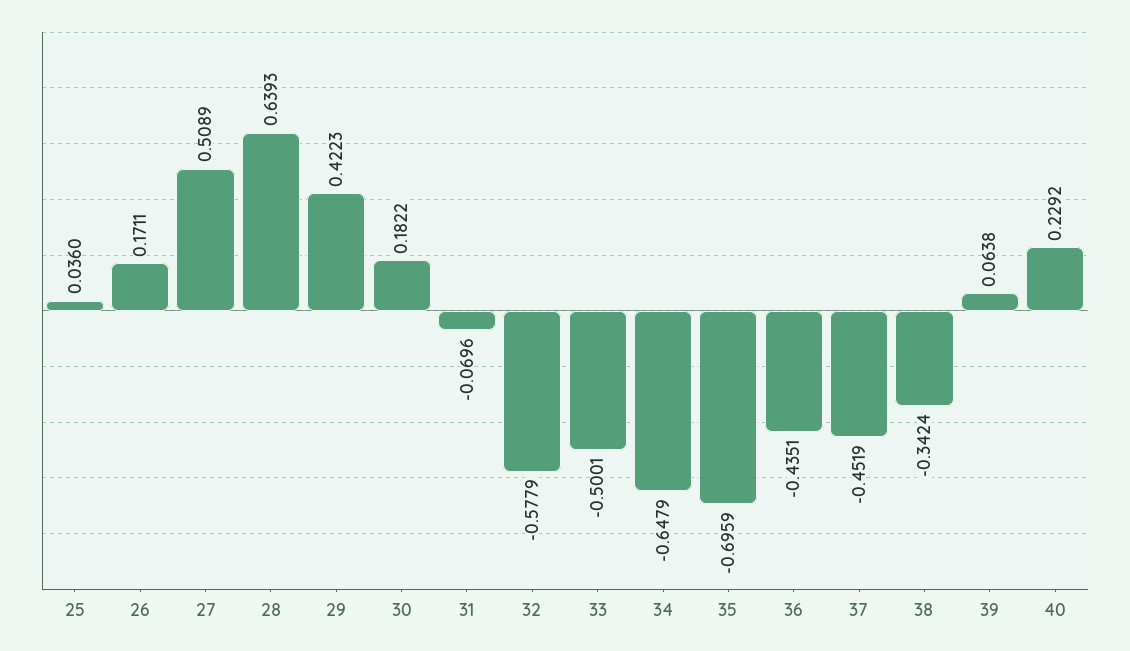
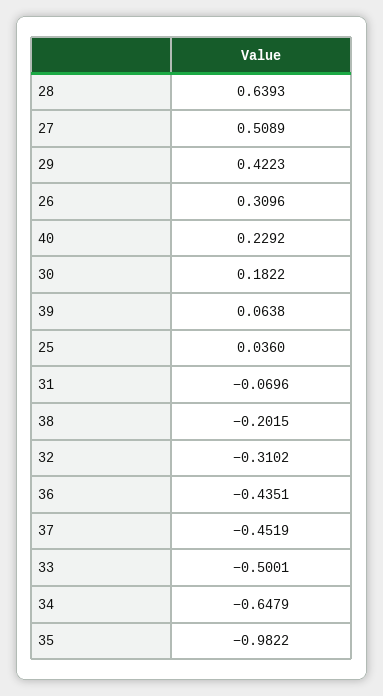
  {
    "25": 0.036,
-   "26": 0.1711,
+   "26": 0.3096,
    "27": 0.5089,
    "28": 0.6393,
    "29": 0.4223,
    "30": 0.1822,
    "31": -0.0696,
-   "32": -0.5779,
+   "32": -0.3102,
    "33": -0.5001,
    "34": -0.6479,
-   "35": -0.6959,
+   "35": -0.9822,
    "36": -0.4351,
    "37": -0.4519,
-   "38": -0.3424,
+   "38": -0.2015,
    "39": 0.0638,
    "40": 0.2292
  }

